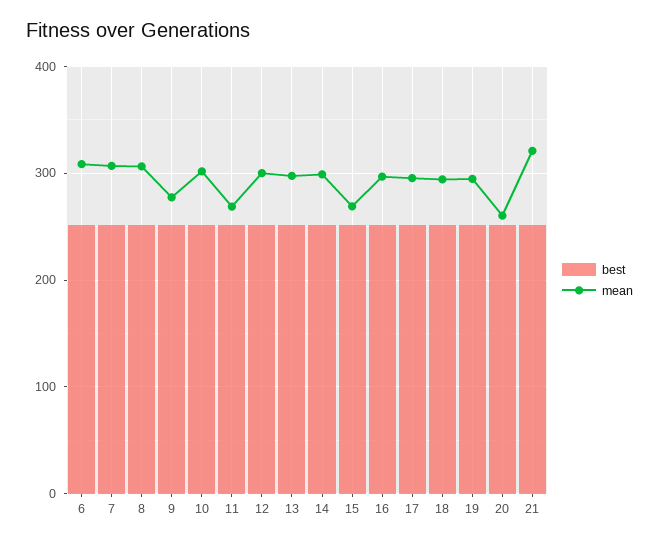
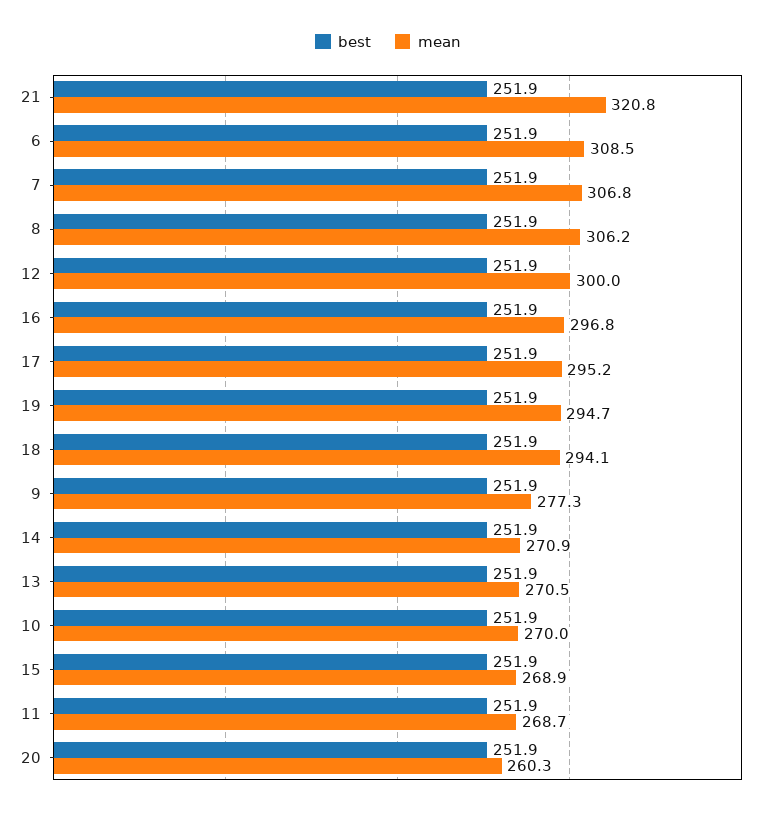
  {
    "best": {
      "6": 251.9,
      "7": 251.9,
      "8": 251.9,
      "9": 251.9,
      "10": 251.9,
      "11": 251.9,
      "12": 251.9,
      "13": 251.9,
      "14": 251.9,
      "15": 251.9,
      "16": 251.9,
      "17": 251.9,
      "18": 251.9,
      "19": 251.9,
      "20": 251.9,
      "21": 251.9
    },
    "mean": {
      "6": 308.5,
      "7": 306.8,
      "8": 306.2,
      "9": 277.3,
-     "10": 300,
+     "10": 270,
      "11": 268.7,
      "12": 300,
-     "13": 300,
+     "13": 270.5,
-     "14": 300,
+     "14": 270.9,
      "15": 268.9,
      "16": 296.8,
      "17": 295.2,
      "18": 294.1,
      "19": 294.7,
      "20": 260.3,
      "21": 320.8
    }
  }

